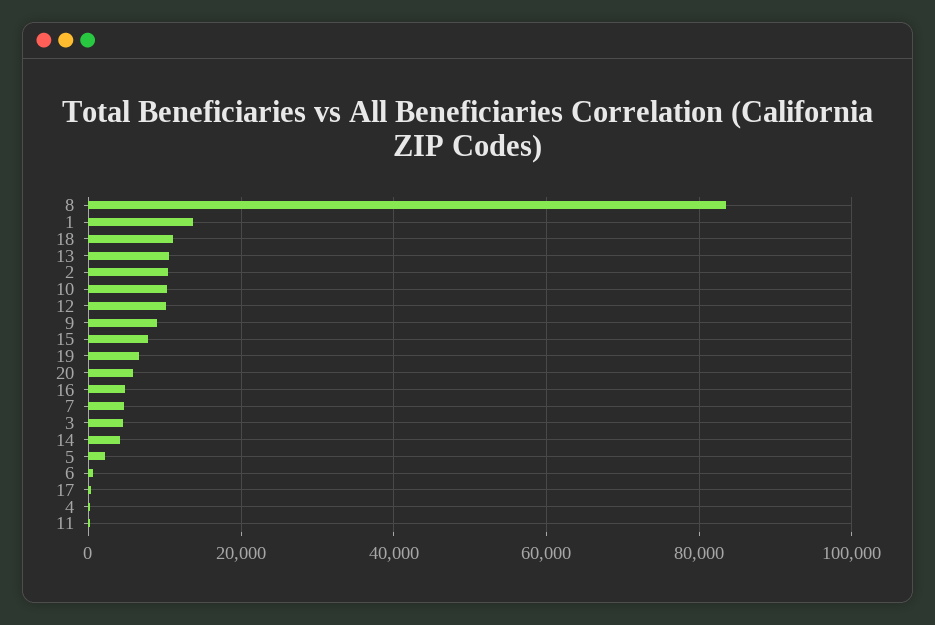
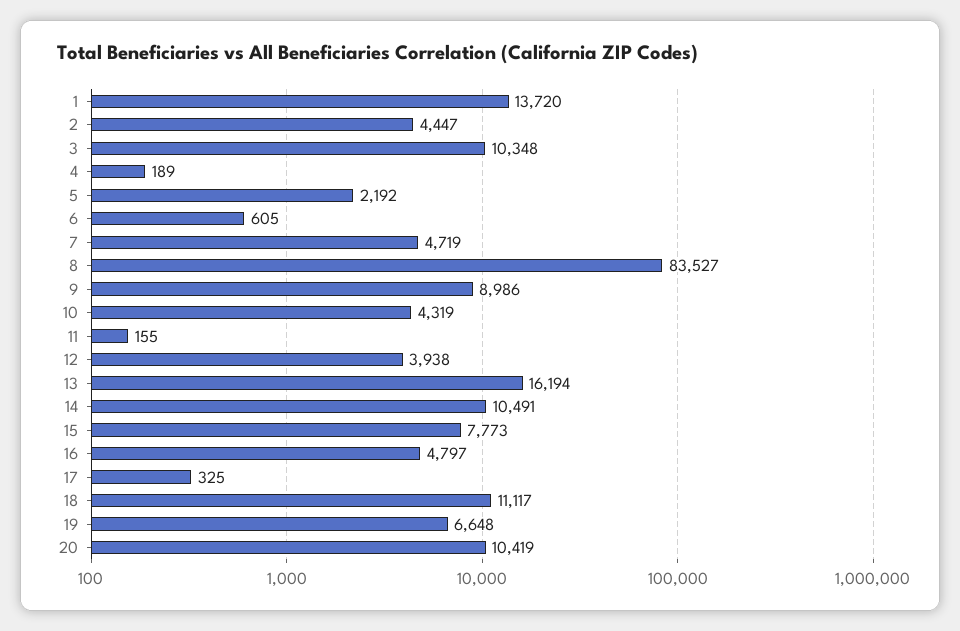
  {
    "8": 83527,
    "1": 13720,
    "18": 11117,
-   "13": 10000,
+   "13": 16194,
-   "2": 10000,
+   "2": 4447,
-   "10": 10000,
+   "10": 4319,
-   "12": 10000,
+   "12": 3938,
    "9": 8986,
    "15": 7773,
    "19": 6648,
-   "20": 6000,
+   "20": 10419,
    "16": 4797,
    "7": 4719,
-   "3": 4000,
+   "3": 10348,
-   "14": 4000,
+   "14": 10491,
    "5": 2192,
    "6": 605,
    "17": 325,
    "4": 189,
    "11": 155
  }

